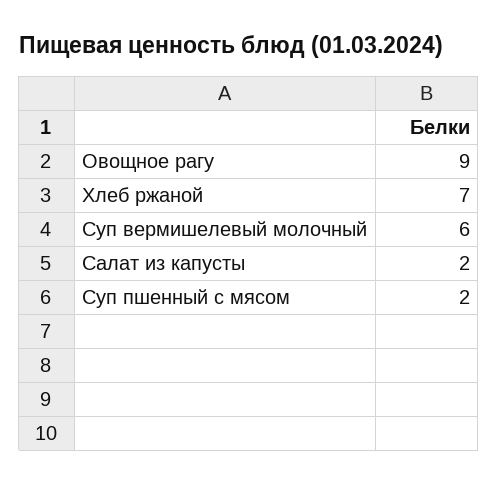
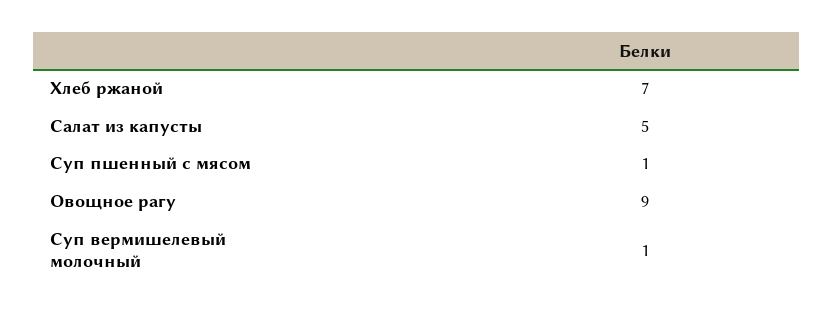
  {
    "Овощное рагу": 9,
    "Хлеб ржаной": 7,
-   "Суп вермишелевый молочный": 6,
+   "Суп вермишелевый молочный": 1,
-   "Салат из капусты": 2,
+   "Салат из капусты": 5,
-   "Суп пшенный с мясом": 2
+   "Суп пшенный с мясом": 1
  }

